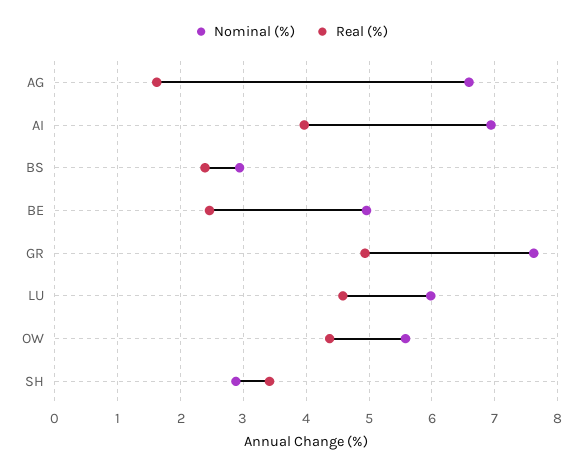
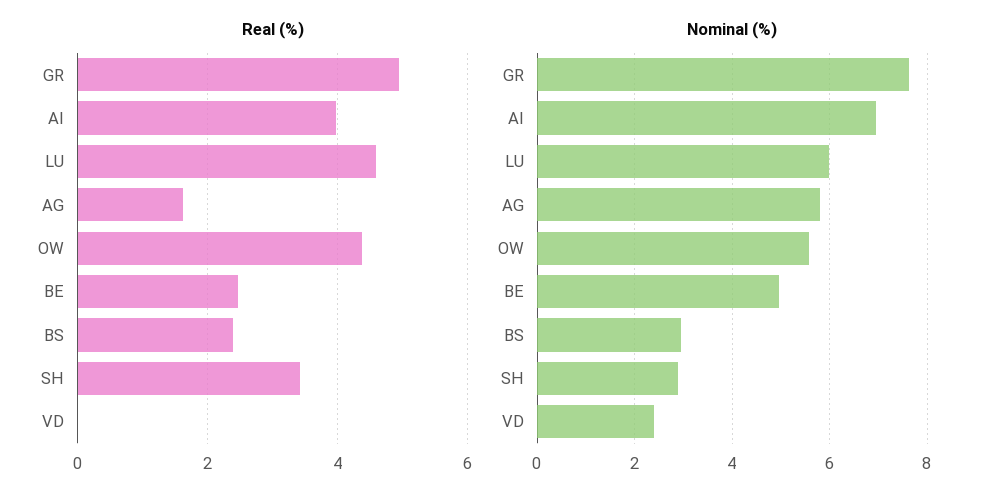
  {
    "Nominal (%)": {
-     "AG": 6.6,
+     "AG": 5.8,
      "AI": 6.9,
      "BS": 2.9,
      "BE": 5,
      "GR": 7.6,
      "LU": 6,
      "OW": 5.6,
-     "SH": 2.9
+     "SH": 2.9,
+     "VD": 2.4
    },
    "Real (%)": {
      "AG": 1.6,
      "AI": 4,
      "BS": 2.4,
      "BE": 2.5,
      "GR": 4.9,
      "LU": 4.6,
      "OW": 4.4,
-     "SH": 3.4
+     "SH": 3.4,
+     "VD": 0
    }
  }

